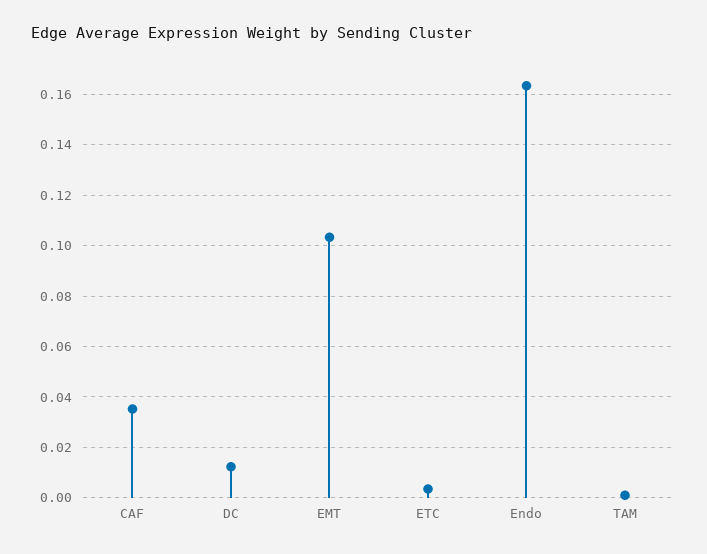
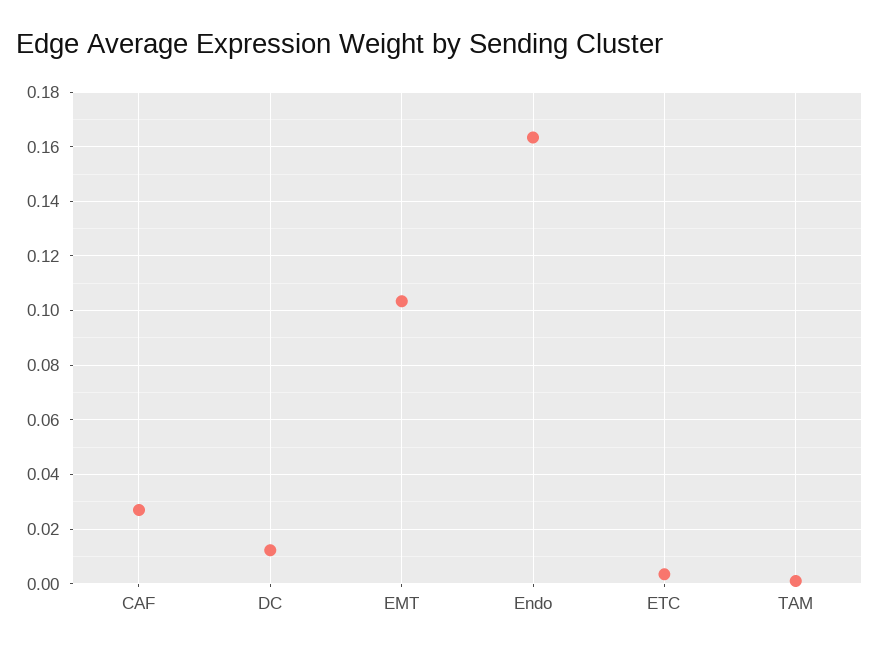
  {
-   "CAF": 0.035,
+   "CAF": 0.0275,
    "DC": 0.0125,
    "EMT": 0.1025,
    "ETC": 0.0025,
    "Endo": 0.1625,
    "TAM": 0
  }

